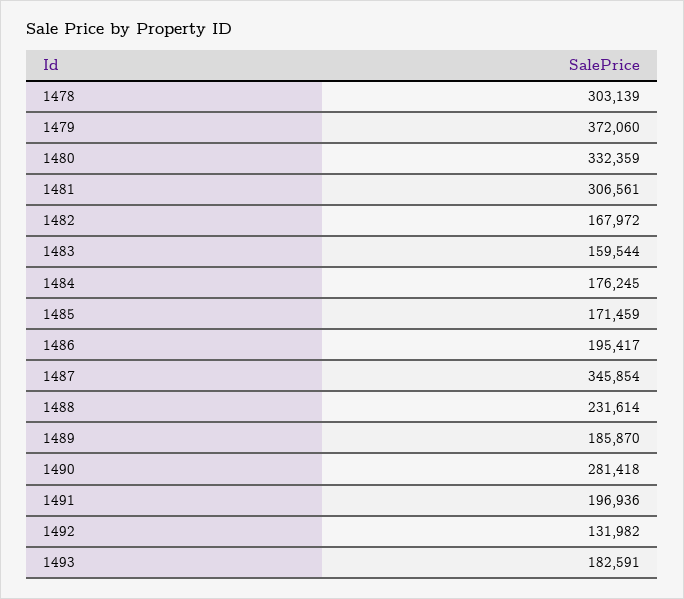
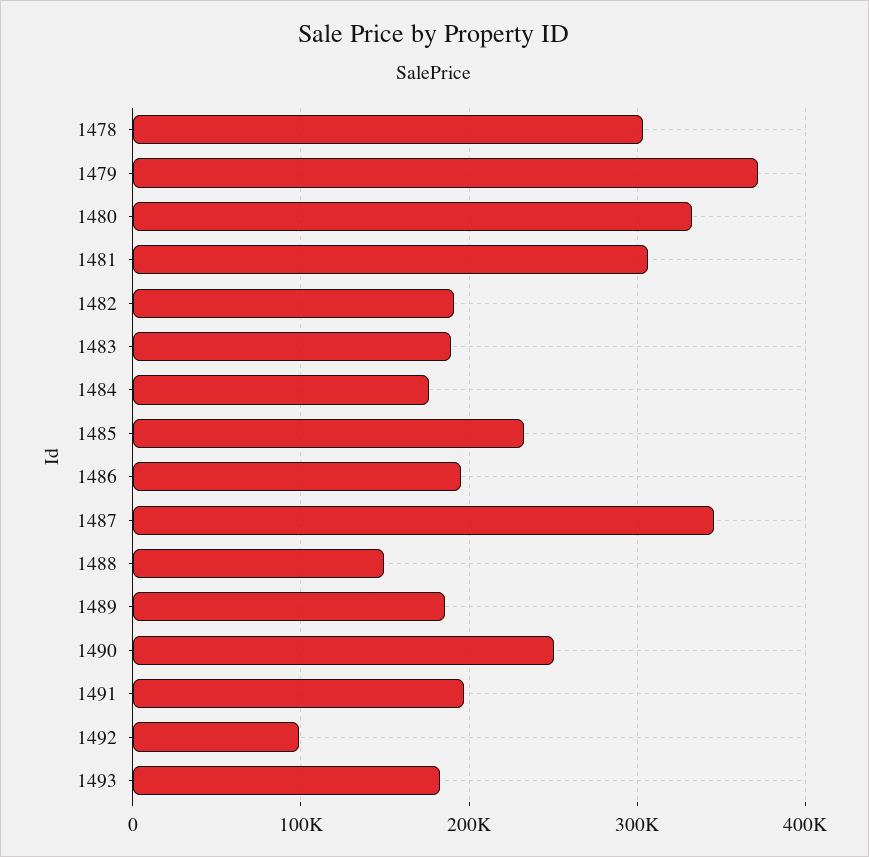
  {
    "1478": 303139,
    "1479": 372060,
    "1480": 332359,
    "1481": 306561,
-   "1482": 167972,
+   "1482": 190000,
-   "1483": 159544,
+   "1483": 190000,
    "1484": 176245,
-   "1485": 171459,
+   "1485": 230000,
    "1486": 195417,
    "1487": 345854,
-   "1488": 231614,
+   "1488": 150000,
    "1489": 185870,
-   "1490": 281418,
+   "1490": 250000,
    "1491": 196936,
-   "1492": 131982,
+   "1492": 100000,
    "1493": 182591
  }

